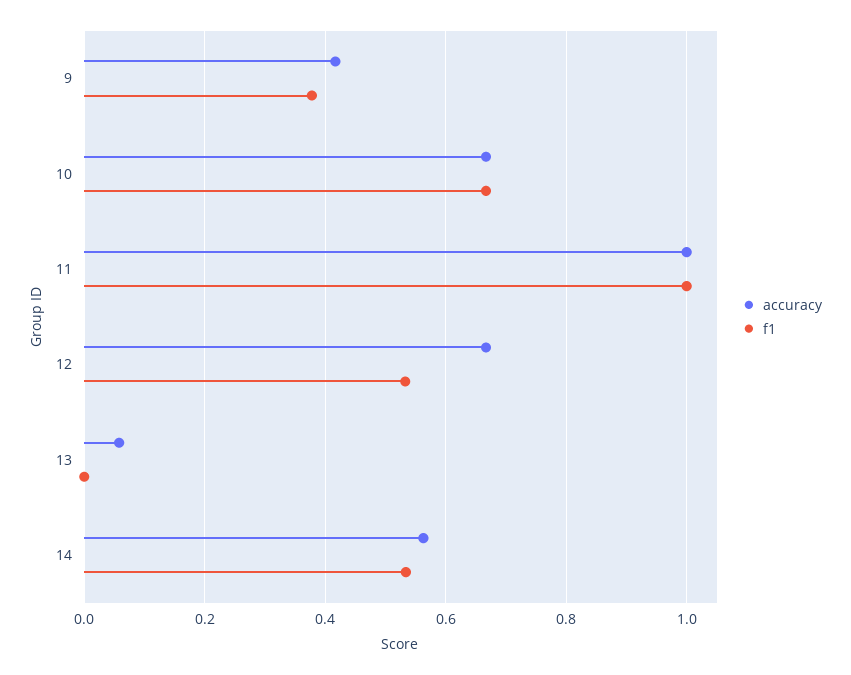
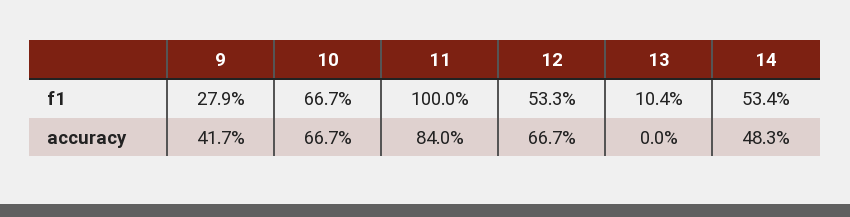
  {
    "accuracy": {
      "9": 0.417,
      "10": 0.667,
-     "11": 1,
+     "11": 0.84,
      "12": 0.667,
-     "13": 0.06,
+     "13": 0,
-     "14": 0.56
+     "14": 0.483
    },
    "f1": {
-     "9": 0.38,
+     "9": 0.279,
      "10": 0.667,
      "11": 1,
      "12": 0.533,
-     "13": 0,
+     "13": 0.104,
      "14": 0.534
    }
  }

